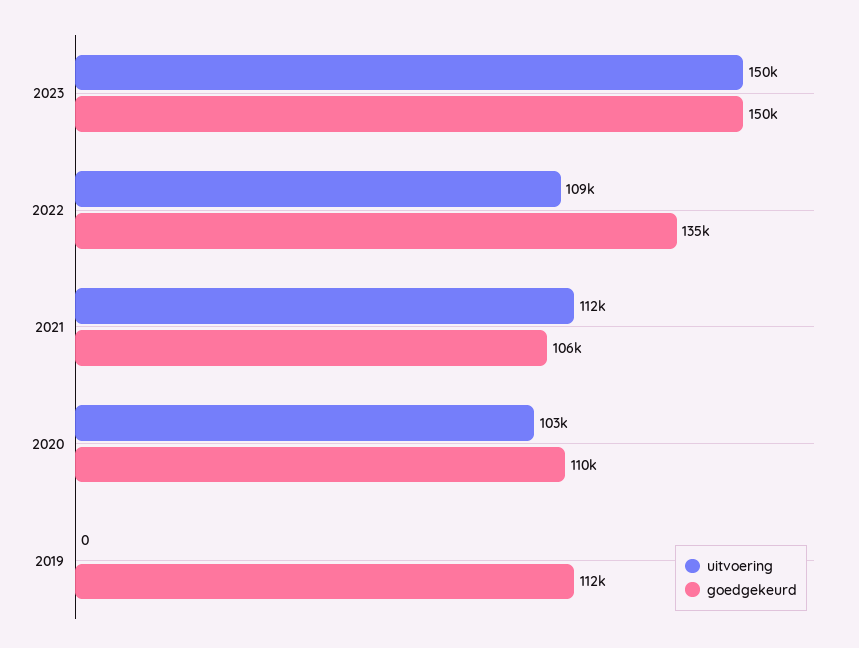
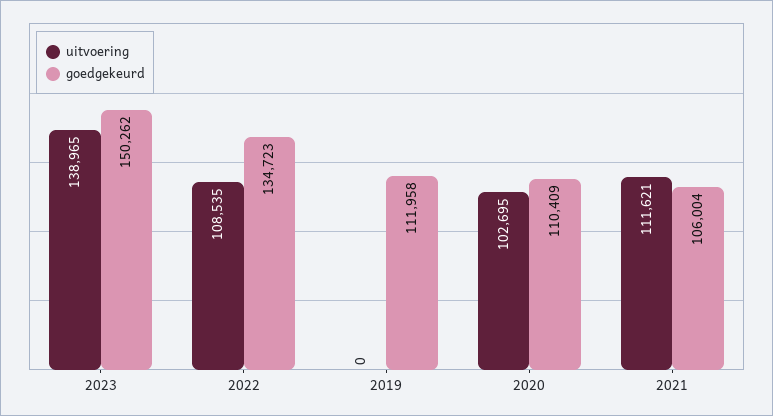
  {
    "uitvoering": {
-     "2023": 150000,
+     "2023": 138965,
      "2022": 108535,
      "2021": 111621,
      "2020": 102695,
      "2019": 0
    },
    "goedgekeurd": {
      "2023": 150262,
      "2022": 134723,
      "2021": 106004,
      "2020": 110409,
      "2019": 111958
    }
  }

